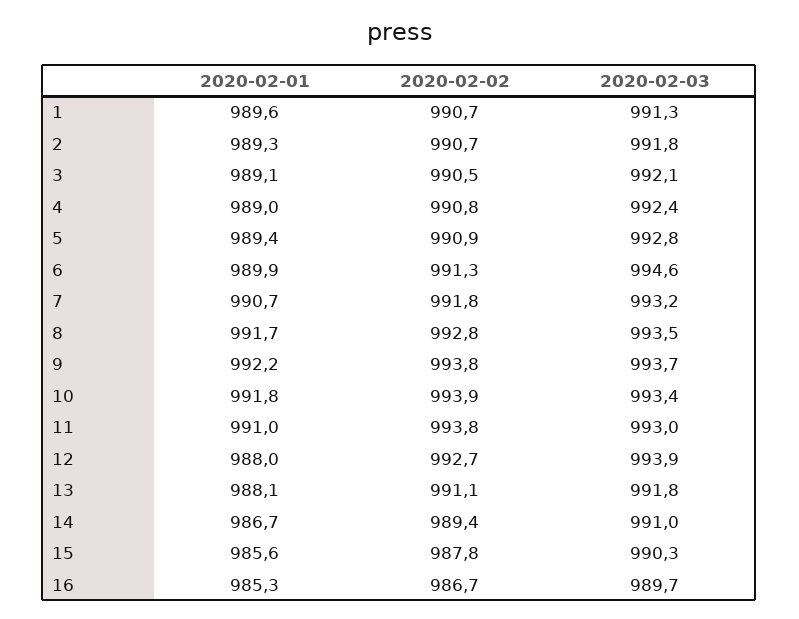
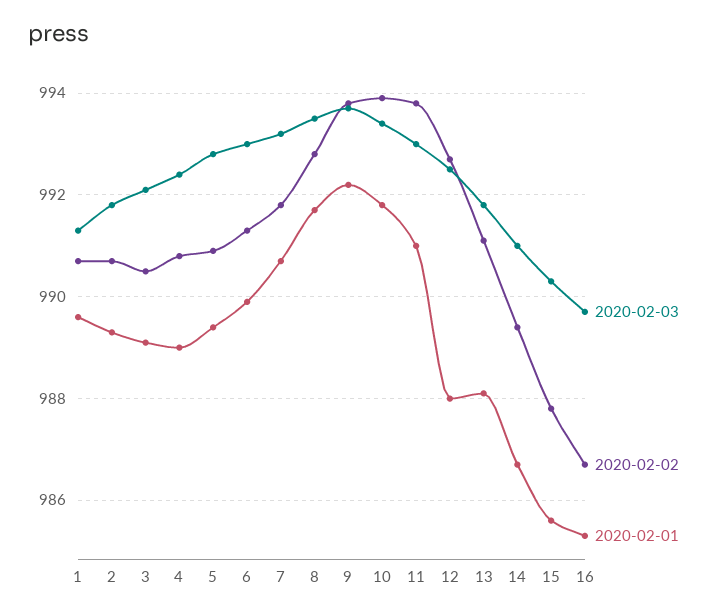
  {
    "2020-02-01": {
      "1": 989.6,
      "2": 989.3,
      "3": 989.1,
      "4": 989,
      "5": 989.4,
      "6": 989.9,
      "7": 990.7,
      "8": 991.7,
      "9": 992.2,
      "10": 991.8,
      "11": 991,
      "12": 988,
      "13": 988.1,
      "14": 986.7,
      "15": 985.6,
      "16": 985.3
    },
    "2020-02-02": {
      "1": 990.7,
      "2": 990.7,
      "3": 990.5,
      "4": 990.8,
      "5": 990.9,
      "6": 991.3,
      "7": 991.8,
      "8": 992.8,
      "9": 993.8,
      "10": 993.9,
      "11": 993.8,
      "12": 992.7,
      "13": 991.1,
      "14": 989.4,
      "15": 987.8,
      "16": 986.7
    },
    "2020-02-03": {
      "1": 991.3,
      "2": 991.8,
      "3": 992.1,
      "4": 992.4,
      "5": 992.8,
-     "6": 994.6,
+     "6": 993,
      "7": 993.2,
      "8": 993.5,
      "9": 993.7,
      "10": 993.4,
      "11": 993,
-     "12": 993.9,
+     "12": 992.5,
      "13": 991.8,
      "14": 991,
      "15": 990.3,
      "16": 989.7
    }
  }

